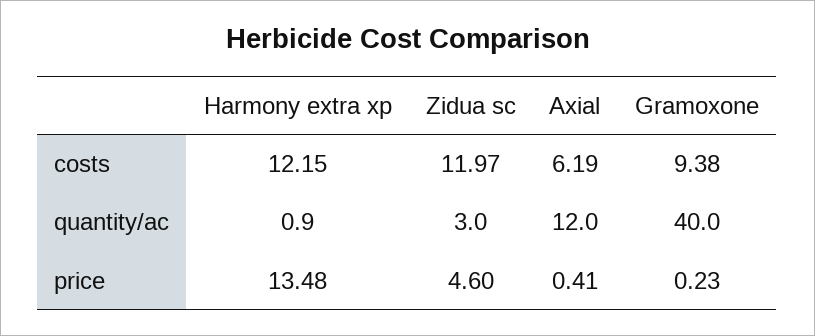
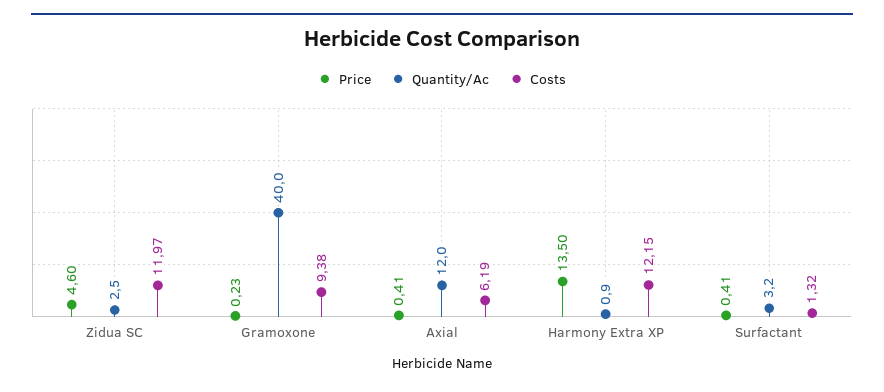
  {
    "costs": {
      "Harmony extra xp": 12.15,
      "Zidua sc": 11.97,
      "Axial": 6.19,
-     "Gramoxone": 9.38
+     "Gramoxone": 9.38,
+     "Surfactant": 1.32
    },
    "quantity/ac": {
      "Harmony extra xp": 0.9,
-     "Zidua sc": 3,
+     "Zidua sc": 2.5,
      "Axial": 12,
-     "Gramoxone": 40
+     "Gramoxone": 40,
+     "Surfactant": 3.2
    },
    "price": {
-     "Harmony extra xp": 13.48,
+     "Harmony extra xp": 13.5,
      "Zidua sc": 4.6,
      "Axial": 0.41,
-     "Gramoxone": 0.23
+     "Gramoxone": 0.23,
+     "Surfactant": 0.41
    }
  }

